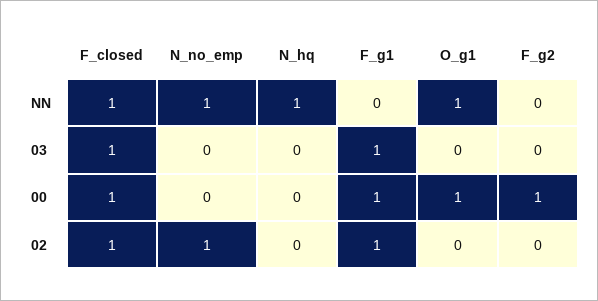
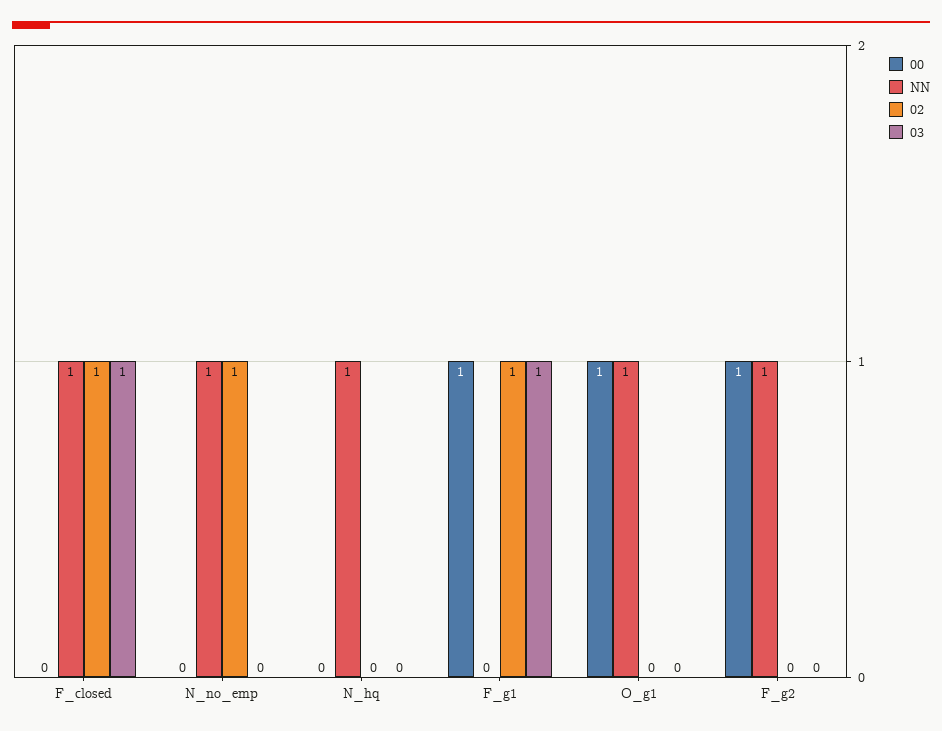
  {
    "NN": {
      "F_closed": 1,
      "N_no_emp": 1,
      "N_hq": 1,
      "F_g1": 0,
      "O_g1": 1,
-     "F_g2": 0
+     "F_g2": 1
    },
    "03": {
      "F_closed": 1,
      "N_no_emp": 0,
      "N_hq": 0,
      "F_g1": 1,
      "O_g1": 0,
      "F_g2": 0
    },
    "00": {
-     "F_closed": 1,
+     "F_closed": 0,
      "N_no_emp": 0,
      "N_hq": 0,
      "F_g1": 1,
      "O_g1": 1,
      "F_g2": 1
    },
    "02": {
      "F_closed": 1,
      "N_no_emp": 1,
      "N_hq": 0,
      "F_g1": 1,
      "O_g1": 0,
      "F_g2": 0
    }
  }

